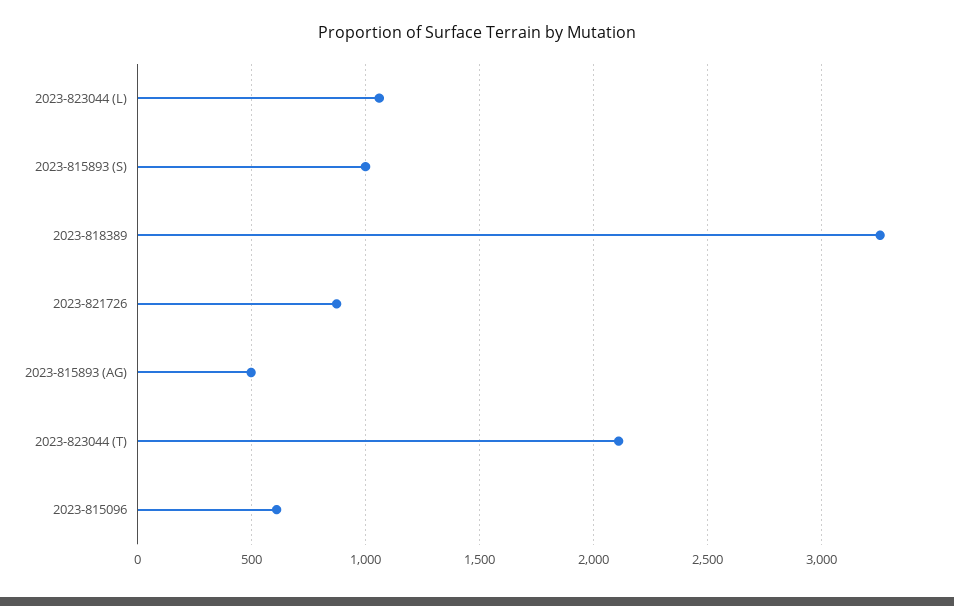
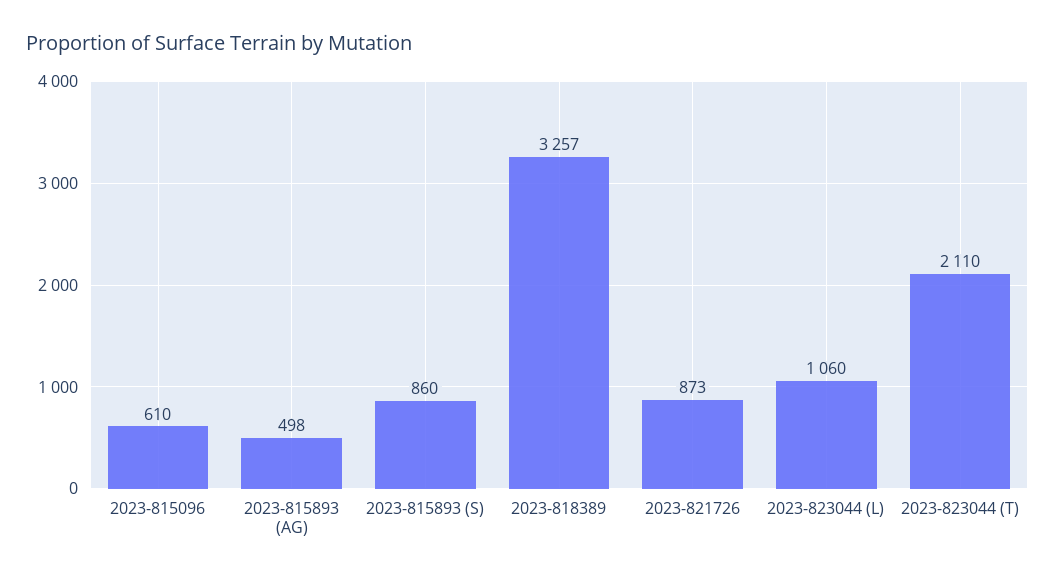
  {
    "2023-823044 (L)": 1060,
-   "2023-815893 (S)": 1000,
+   "2023-815893 (S)": 860,
    "2023-818389": 3257,
    "2023-821726": 873,
    "2023-815893 (AG)": 498,
    "2023-823044 (T)": 2110,
    "2023-815096": 610
  }

